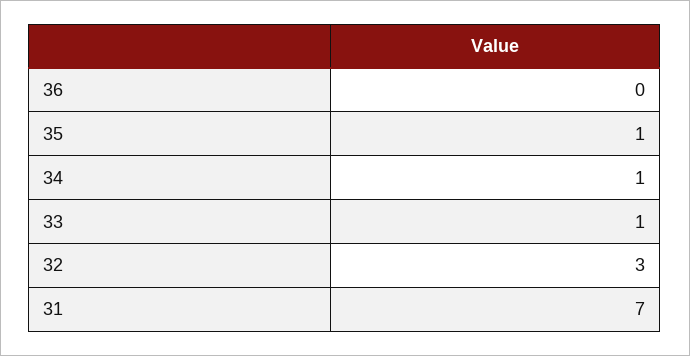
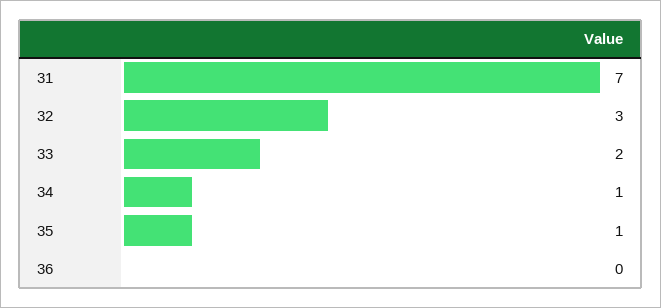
  {
    "36": 0,
    "35": 1,
    "34": 1,
-   "33": 1,
+   "33": 2,
    "32": 3,
    "31": 7
  }

